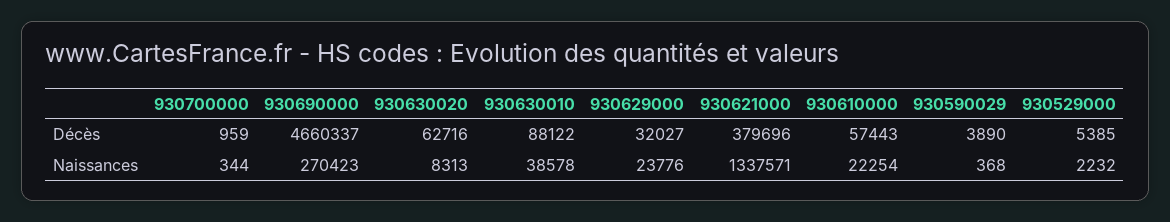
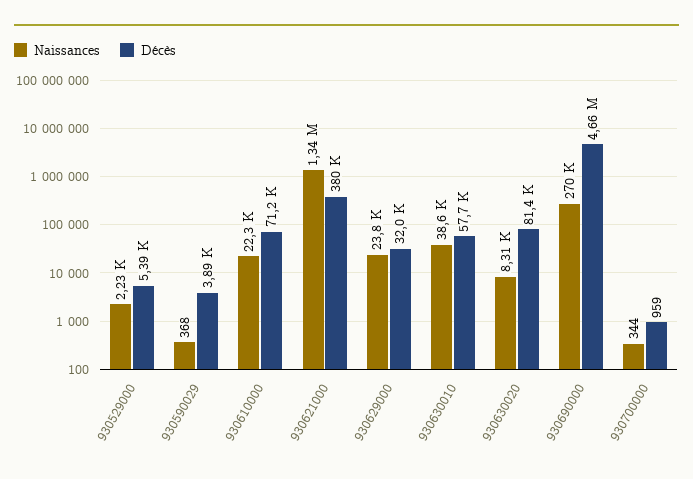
  {
    "Décès": {
      "930700000": 959,
      "930690000": 4660337,
-     "930630020": 62716,
+     "930630020": 81400,
-     "930630010": 88122,
+     "930630010": 57700,
      "930629000": 32027,
      "930621000": 379696,
-     "930610000": 57443,
+     "930610000": 71200,
      "930590029": 3890,
      "930529000": 5385
    },
    "Naissances": {
      "930700000": 344,
      "930690000": 270423,
      "930630020": 8313,
      "930630010": 38578,
      "930629000": 23776,
      "930621000": 1337571,
      "930610000": 22254,
      "930590029": 368,
      "930529000": 2232
    }
  }

